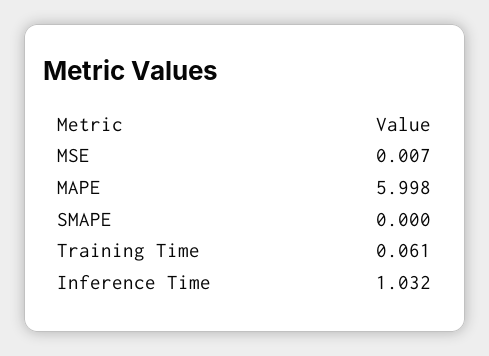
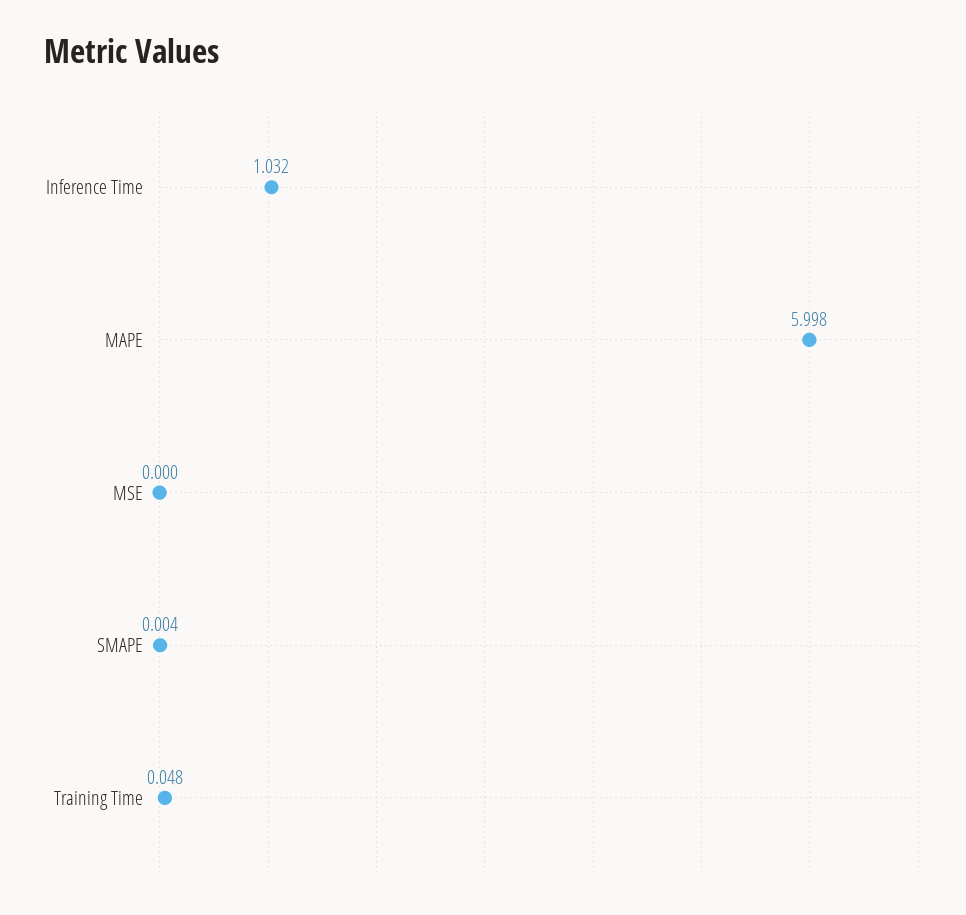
  {
-   "MSE": 0.007,
+   "MSE": 0,
    "MAPE": 5.998,
-   "SMAPE": 0,
+   "SMAPE": 0.004,
-   "Training Time": 0.061,
+   "Training Time": 0.048,
    "Inference Time": 1.032
  }

